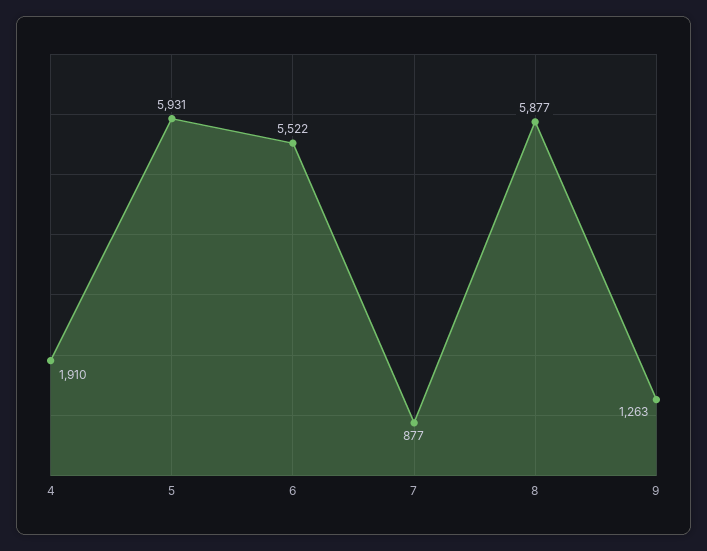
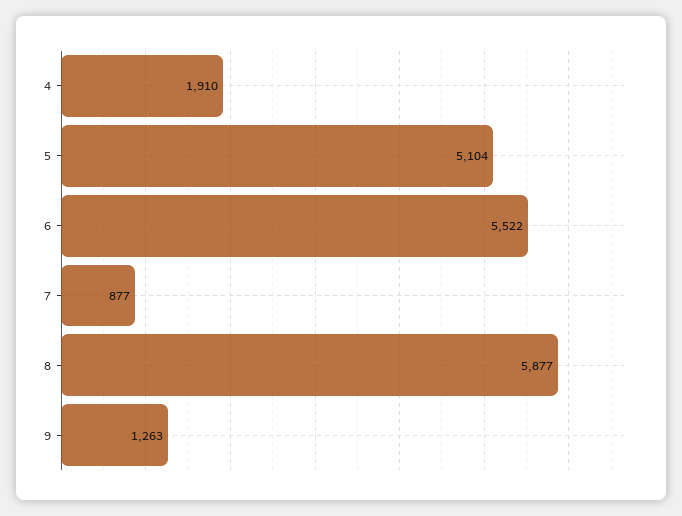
  {
    "4": 1910,
-   "5": 5931,
+   "5": 5104,
    "6": 5522,
    "7": 877,
    "8": 5877,
    "9": 1263
  }

